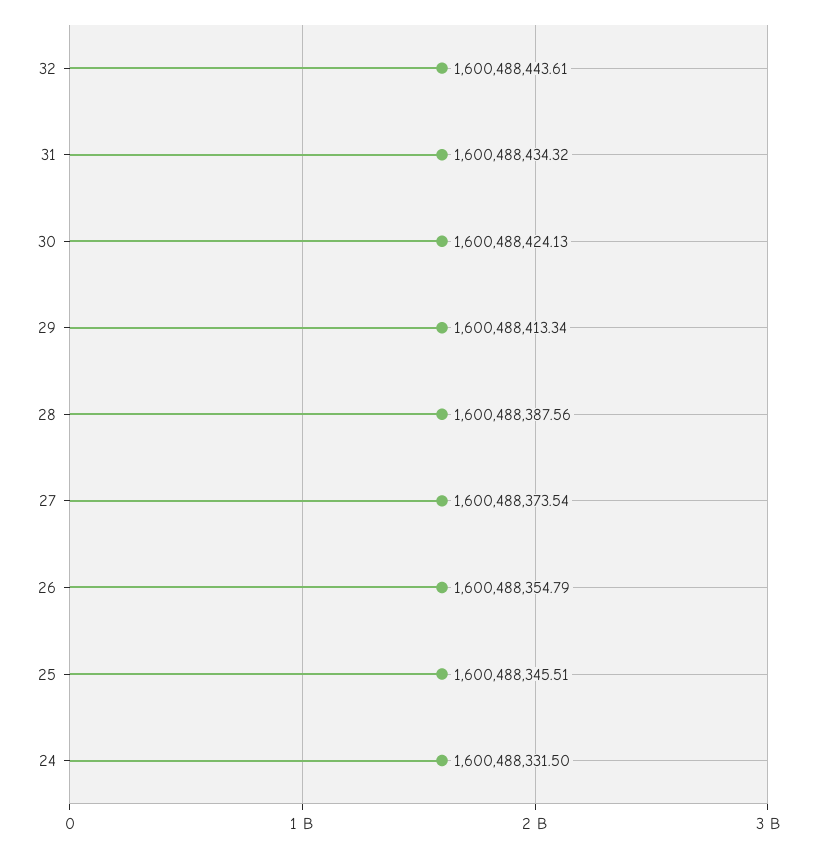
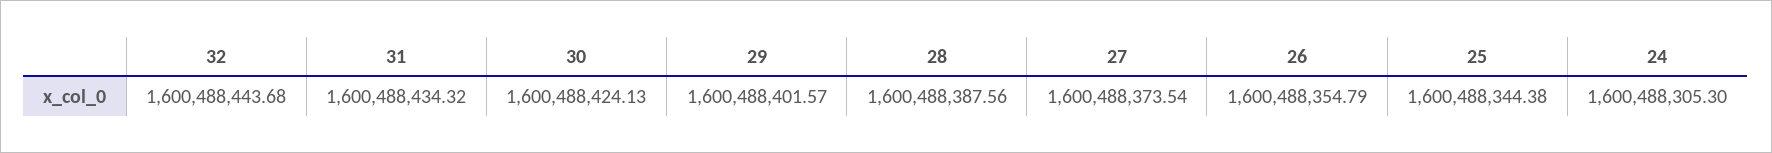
  {
-   "32": 1600488443.61,
+   "32": 1600488443.68,
    "31": 1600488434.32,
    "30": 1600488424.13,
-   "29": 1600488413.34,
+   "29": 1600488401.57,
    "28": 1600488387.56,
    "27": 1600488373.54,
    "26": 1600488354.79,
-   "25": 1600488345.51,
+   "25": 1600488344.38,
-   "24": 1600488331.5
+   "24": 1600488305.3
  }

